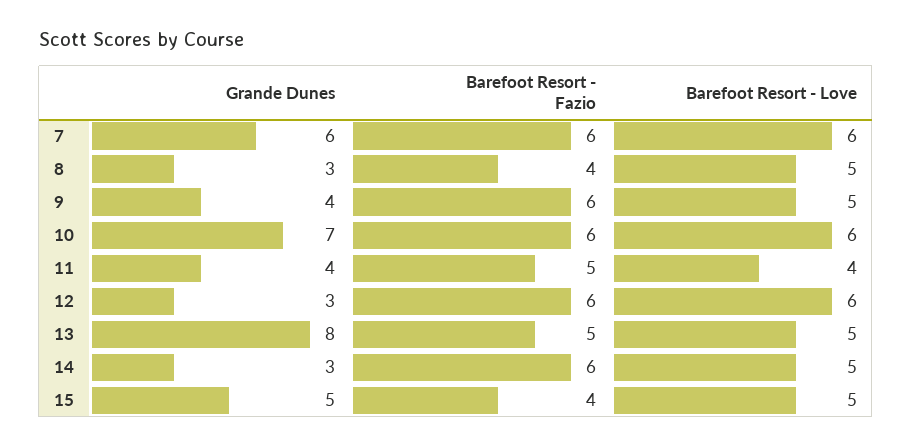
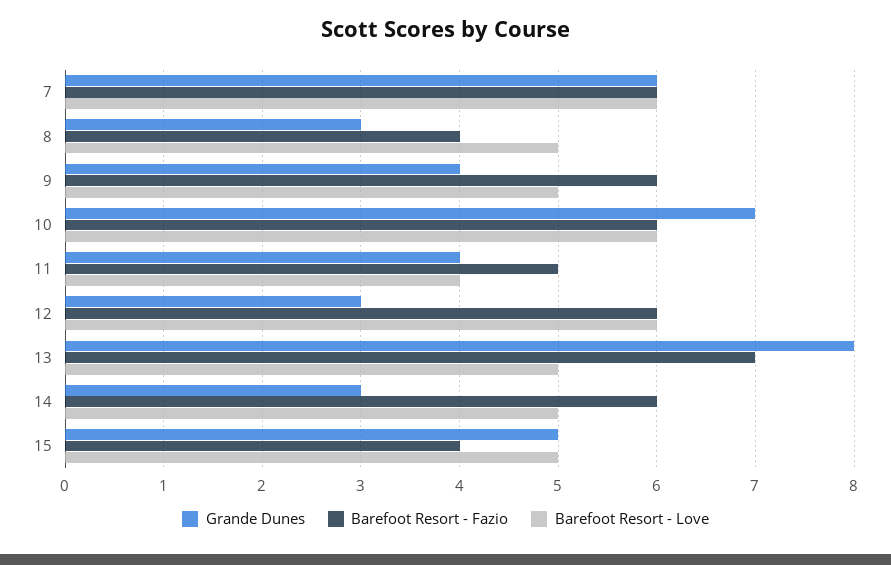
  {
    "Grande Dunes": {
      "7": 6,
      "8": 3,
      "9": 4,
      "10": 7,
      "11": 4,
      "12": 3,
      "13": 8,
      "14": 3,
      "15": 5
    },
    "Barefoot Resort - Fazio": {
      "7": 6,
      "8": 4,
      "9": 6,
      "10": 6,
      "11": 5,
      "12": 6,
-     "13": 5,
+     "13": 7,
      "14": 6,
      "15": 4
    },
    "Barefoot Resort - Love": {
      "7": 6,
      "8": 5,
      "9": 5,
      "10": 6,
      "11": 4,
      "12": 6,
      "13": 5,
      "14": 5,
      "15": 5
    }
  }

